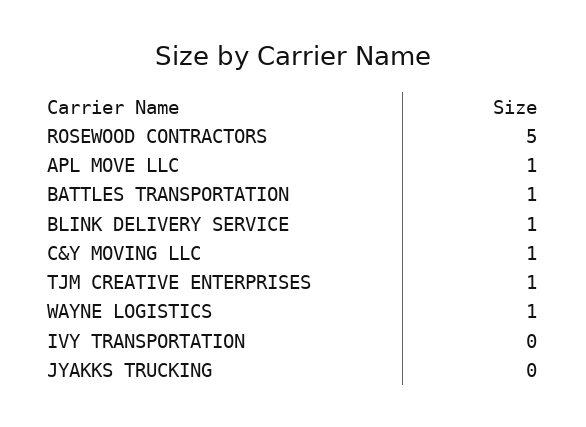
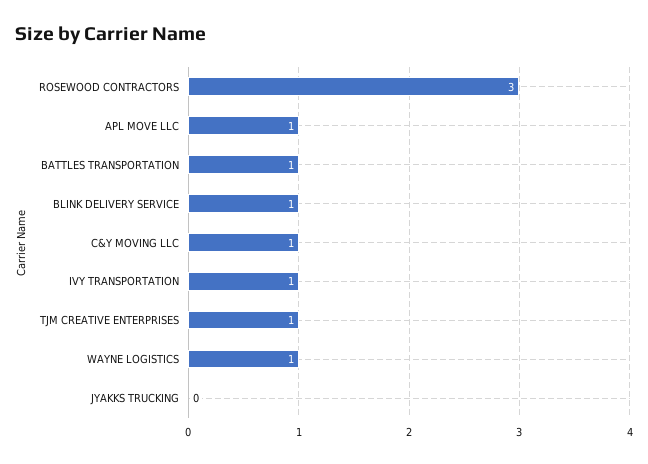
  {
-   "ROSEWOOD CONTRACTORS": 5,
+   "ROSEWOOD CONTRACTORS": 3,
    "APL MOVE LLC": 1,
    "BATTLES TRANSPORTATION": 1,
    "BLINK DELIVERY SERVICE": 1,
    "C&Y MOVING LLC": 1,
    "TJM CREATIVE ENTERPRISES": 1,
    "WAYNE LOGISTICS": 1,
-   "IVY TRANSPORTATION": 0,
+   "IVY TRANSPORTATION": 1,
    "JYAKKS TRUCKING": 0
  }

